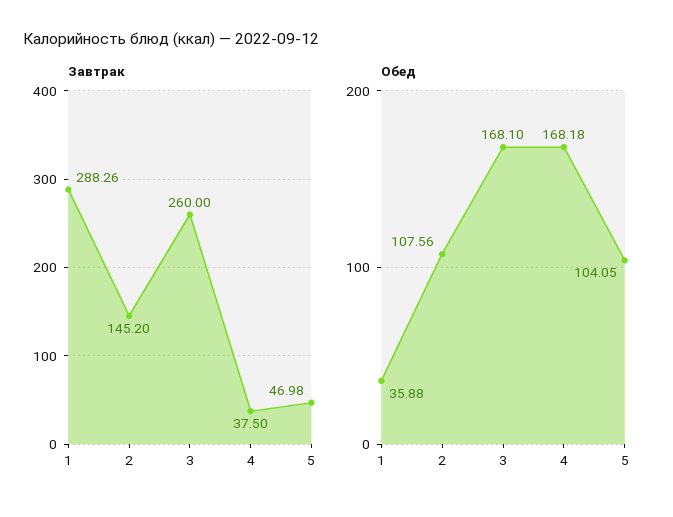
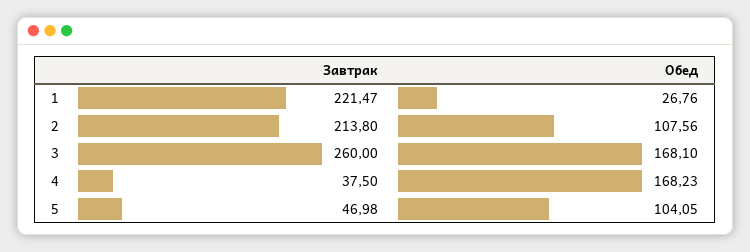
  {
    "Завтрак": {
-     "1": 288.26,
+     "1": 221.47,
-     "2": 145.2,
+     "2": 213.8,
      "3": 260,
      "4": 37.5,
      "5": 46.98
    },
    "Обед": {
-     "1": 35.88,
+     "1": 26.76,
      "2": 107.56,
      "3": 168.1,
-     "4": 168.18,
+     "4": 168.23,
      "5": 104.05
    }
  }

